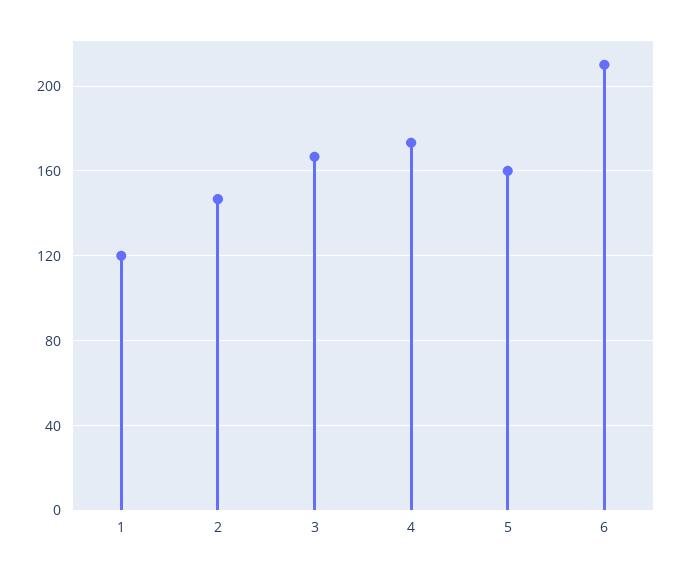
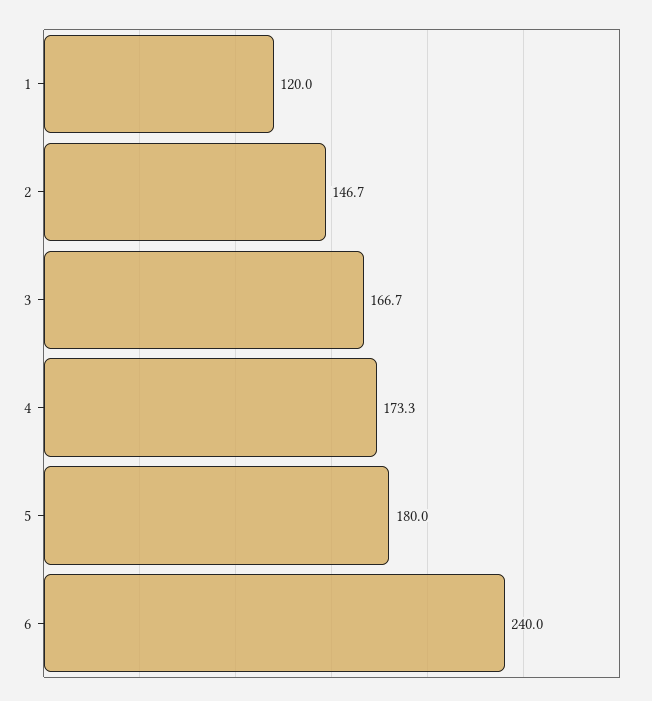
  {
    "1": 120,
    "2": 146.7,
    "3": 166.7,
    "4": 173.3,
-   "5": 160,
+   "5": 180,
-   "6": 210
+   "6": 240
  }

